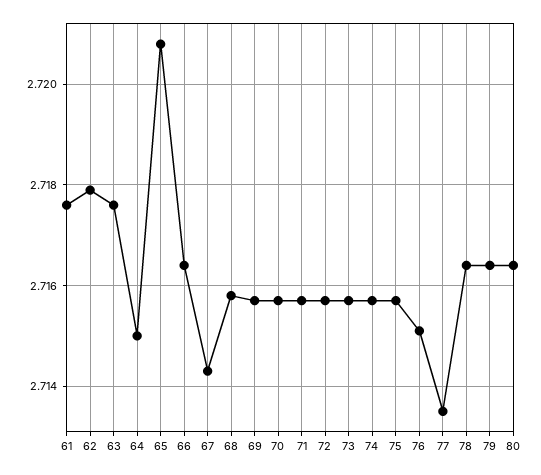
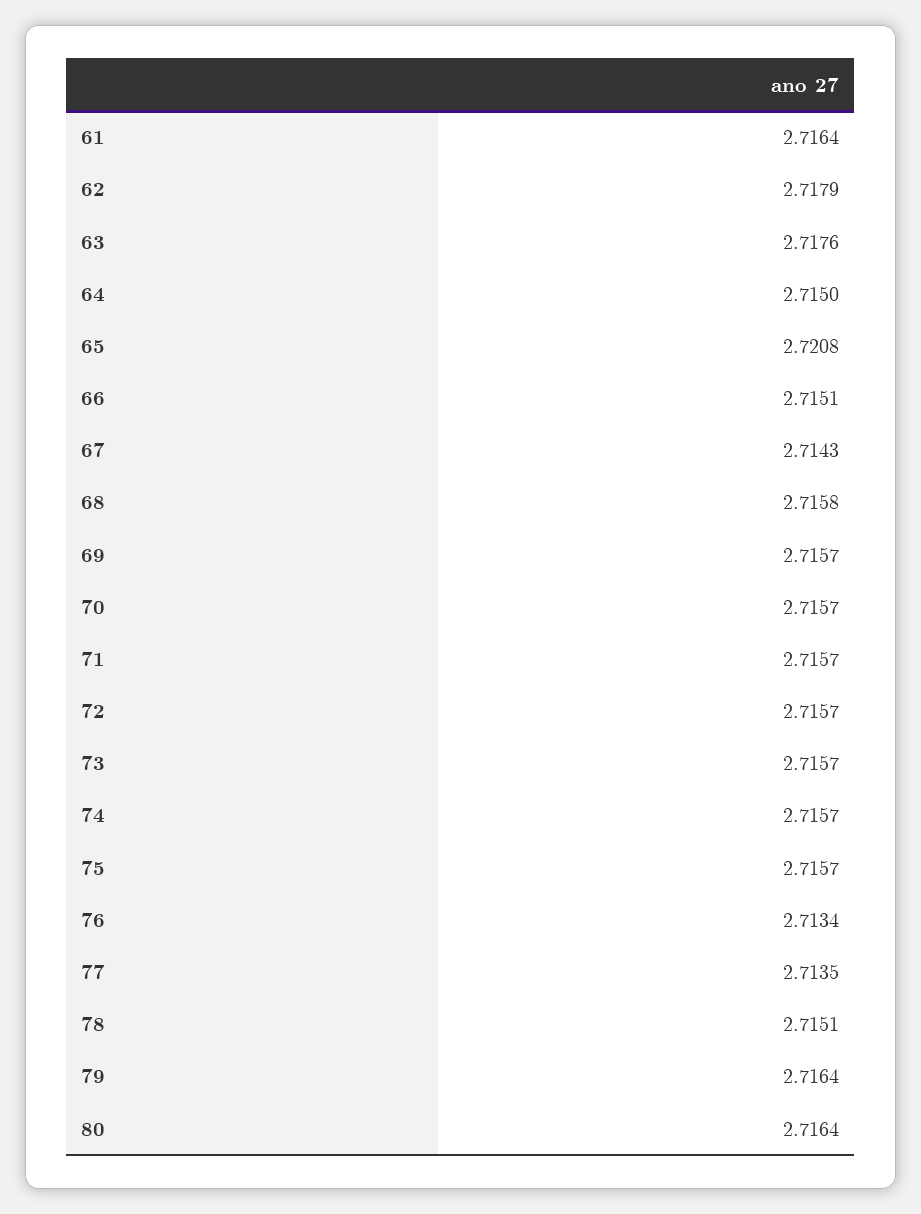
  {
-   "61": 2.7175,
+   "61": 2.7164,
    "62": 2.7179,
    "63": 2.7176,
    "64": 2.715,
    "65": 2.7208,
-   "66": 2.7165,
+   "66": 2.7151,
    "67": 2.7143,
    "68": 2.7158,
    "69": 2.7157,
    "70": 2.7157,
    "71": 2.7157,
    "72": 2.7157,
    "73": 2.7157,
    "74": 2.7157,
    "75": 2.7157,
-   "76": 2.715,
+   "76": 2.7134,
    "77": 2.7135,
-   "78": 2.7165,
+   "78": 2.7151,
    "79": 2.7164,
    "80": 2.7164
  }

